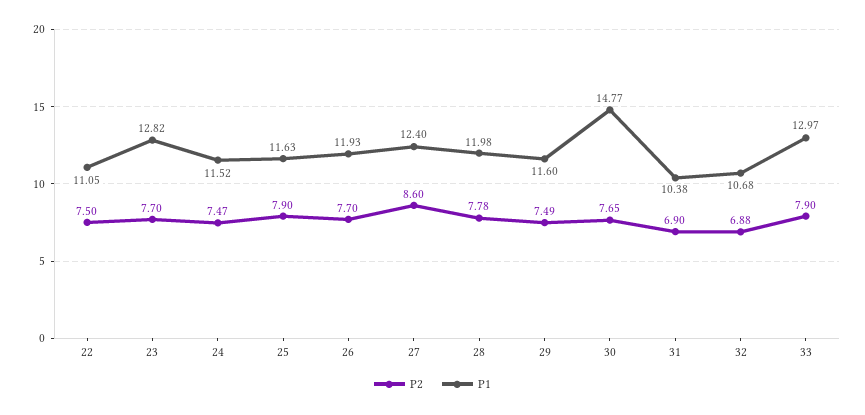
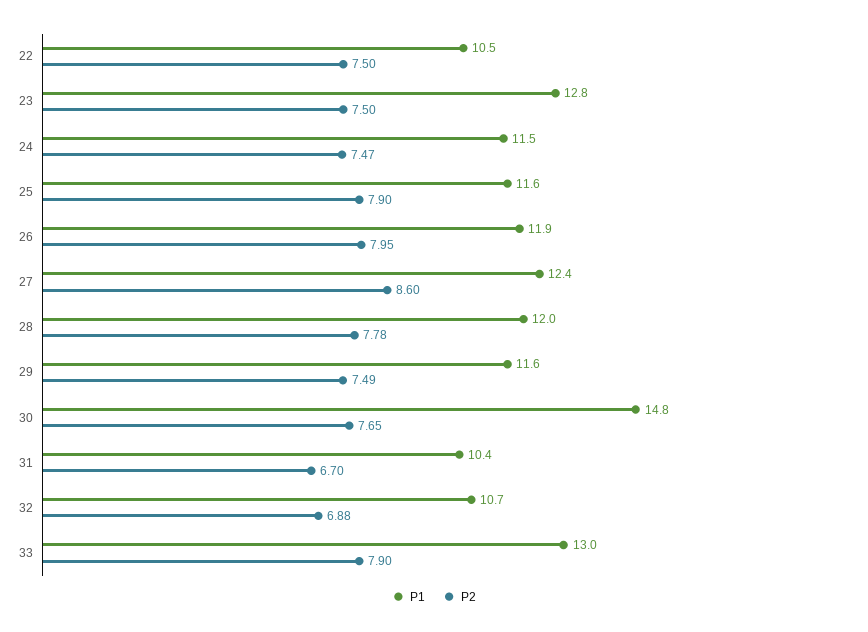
  {
    "P2": {
      "22": 7.5,
-     "23": 7.7,
+     "23": 7.5,
      "24": 7.47,
      "25": 7.9,
-     "26": 7.7,
+     "26": 7.95,
      "27": 8.6,
      "28": 7.78,
      "29": 7.49,
      "30": 7.65,
-     "31": 6.9,
+     "31": 6.7,
      "32": 6.88,
      "33": 7.9
    },
    "P1": {
-     "22": 11.05,
+     "22": 10.5,
      "23": 12.82,
      "24": 11.52,
      "25": 11.63,
      "26": 11.93,
      "27": 12.4,
      "28": 11.98,
      "29": 11.6,
      "30": 14.77,
      "31": 10.38,
      "32": 10.68,
      "33": 12.97
    }
  }

